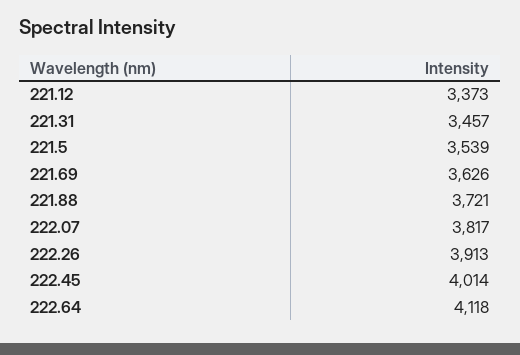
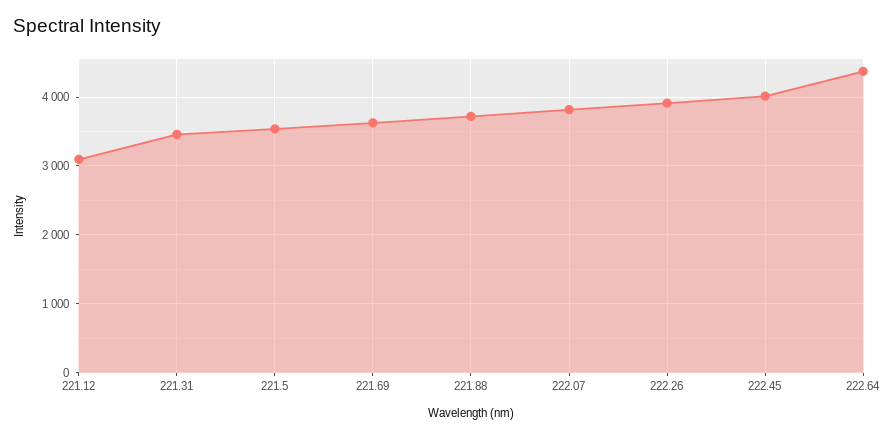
  {
-   "221.12": 3373,
+   "221.12": 3100,
    "221.31": 3457,
    "221.5": 3539,
    "221.69": 3626,
    "221.88": 3721,
    "222.07": 3817,
    "222.26": 3913,
    "222.45": 4014,
-   "222.64": 4118
+   "222.64": 4400
  }

